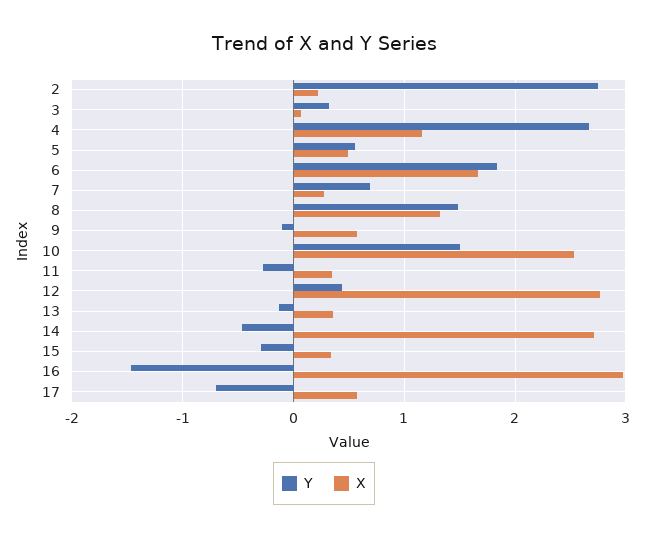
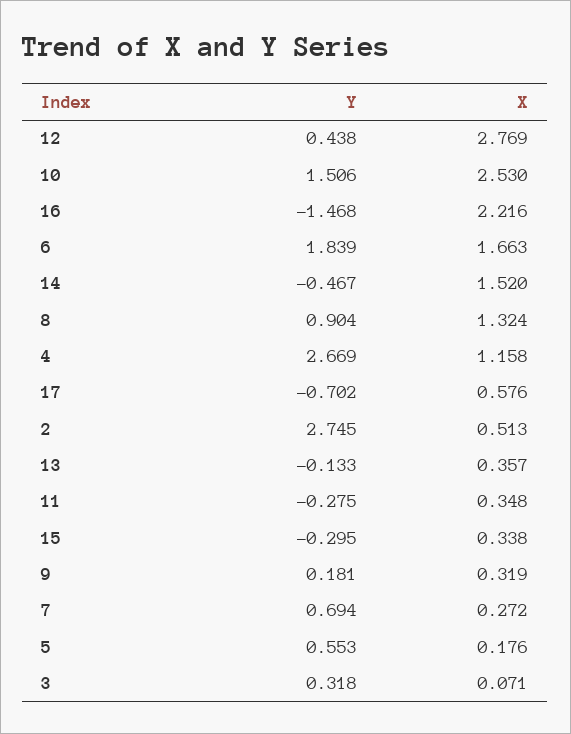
  {
    "Y": {
      "2": 2.745,
      "3": 0.318,
      "4": 2.669,
      "5": 0.553,
      "6": 1.839,
      "7": 0.694,
-     "8": 1.5,
+     "8": 0.904,
-     "9": -0.1,
+     "9": 0.181,
      "10": 1.506,
      "11": -0.275,
      "12": 0.438,
      "13": -0.133,
      "14": -0.467,
      "15": -0.295,
      "16": -1.468,
      "17": -0.702
    },
    "X": {
-     "2": 0.2,
+     "2": 0.513,
      "3": 0.071,
      "4": 1.158,
-     "5": 0.5,
+     "5": 0.176,
      "6": 1.663,
      "7": 0.272,
      "8": 1.324,
-     "9": 0.6,
+     "9": 0.319,
      "10": 2.53,
      "11": 0.348,
      "12": 2.769,
      "13": 0.357,
-     "14": 2.7,
+     "14": 1.52,
      "15": 0.338,
-     "16": 3,
+     "16": 2.216,
      "17": 0.576
    }
  }

